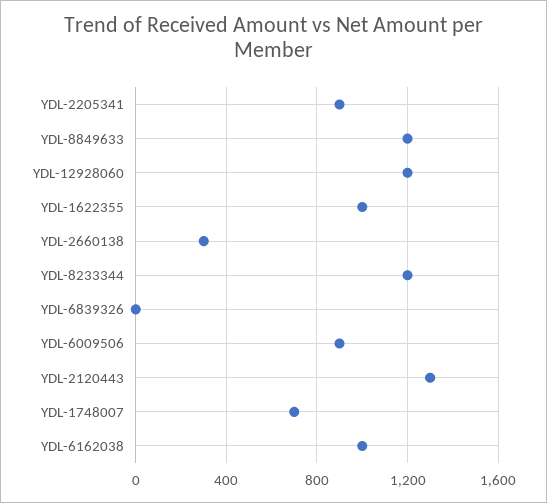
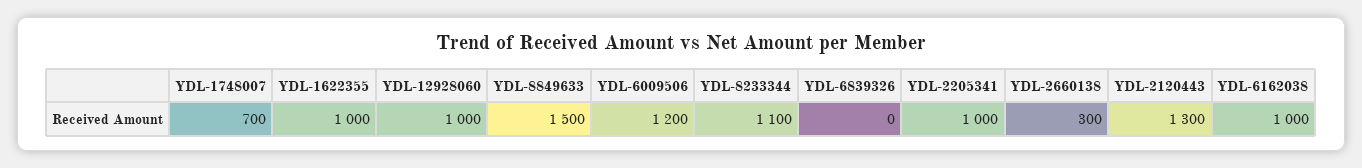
  {
-   "YDL-2205341": 900,
+   "YDL-2205341": 1000,
-   "YDL-8849633": 1200,
+   "YDL-8849633": 1500,
-   "YDL-12928060": 1200,
+   "YDL-12928060": 1000,
    "YDL-1622355": 1000,
    "YDL-2660138": 300,
-   "YDL-8233344": 1200,
+   "YDL-8233344": 1100,
    "YDL-6839326": 0,
-   "YDL-6009506": 900,
+   "YDL-6009506": 1200,
    "YDL-2120443": 1300,
    "YDL-1748007": 700,
    "YDL-6162038": 1000
  }

